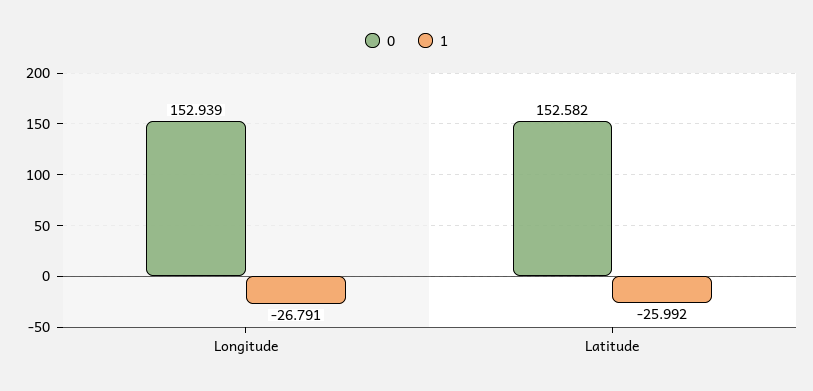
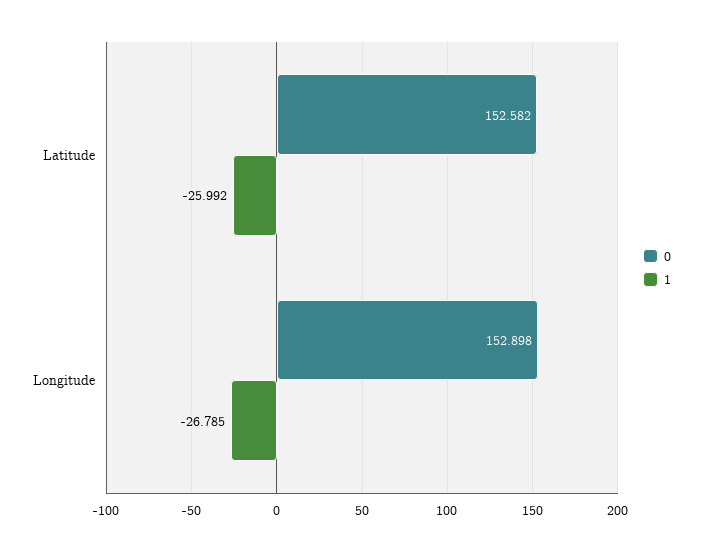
  {
    "0": {
-     "Longitude": 152.939,
+     "Longitude": 152.898,
      "Latitude": 152.582
    },
    "1": {
-     "Longitude": -26.791,
+     "Longitude": -26.785,
      "Latitude": -25.992
    }
  }

